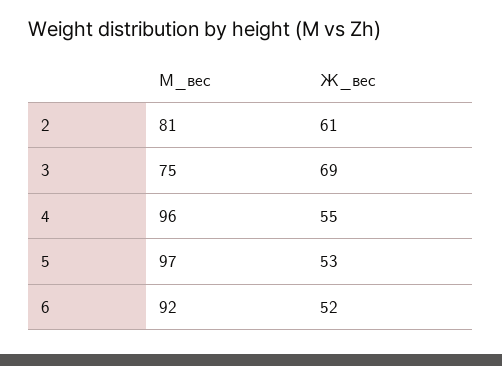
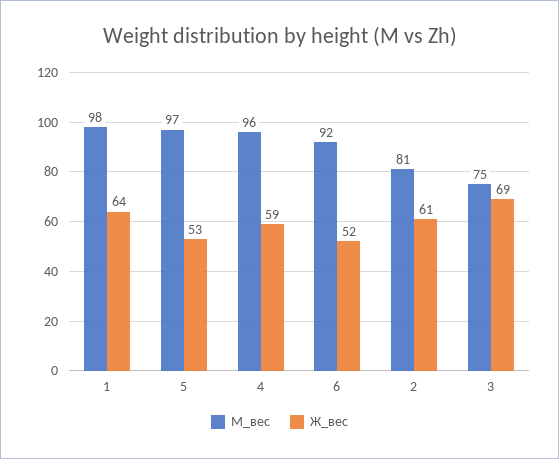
  {
    "М_вес": {
      "2": 81,
      "3": 75,
      "4": 96,
      "5": 97,
-     "6": 92
+     "6": 92,
+     "1": 98
    },
    "Ж_вес": {
      "2": 61,
      "3": 69,
-     "4": 55,
+     "4": 59,
      "5": 53,
-     "6": 52
+     "6": 52,
+     "1": 64
    }
  }

